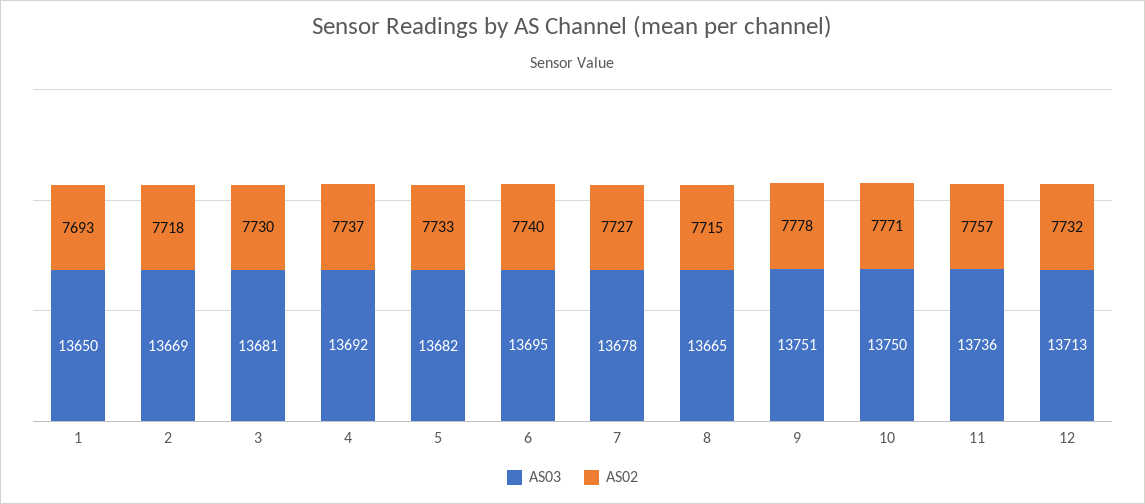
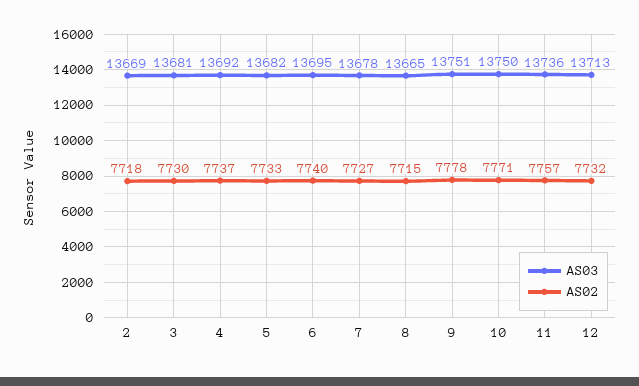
  {
    "AS03": {
-     "1": 13650,
      "2": 13669,
      "3": 13681,
      "4": 13692,
      "5": 13682,
      "6": 13695,
      "7": 13678,
      "8": 13665,
      "9": 13751,
      "10": 13750,
      "11": 13736,
      "12": 13713
    },
    "AS02": {
-     "1": 7693,
      "2": 7718,
      "3": 7730,
      "4": 7737,
      "5": 7733,
      "6": 7740,
      "7": 7727,
      "8": 7715,
      "9": 7778,
      "10": 7771,
      "11": 7757,
      "12": 7732
    }
  }

